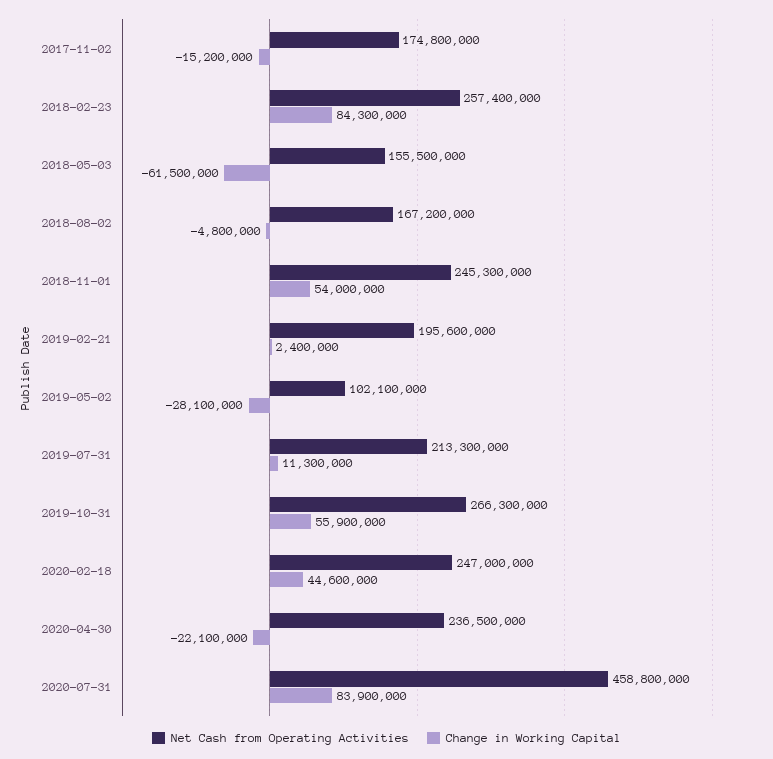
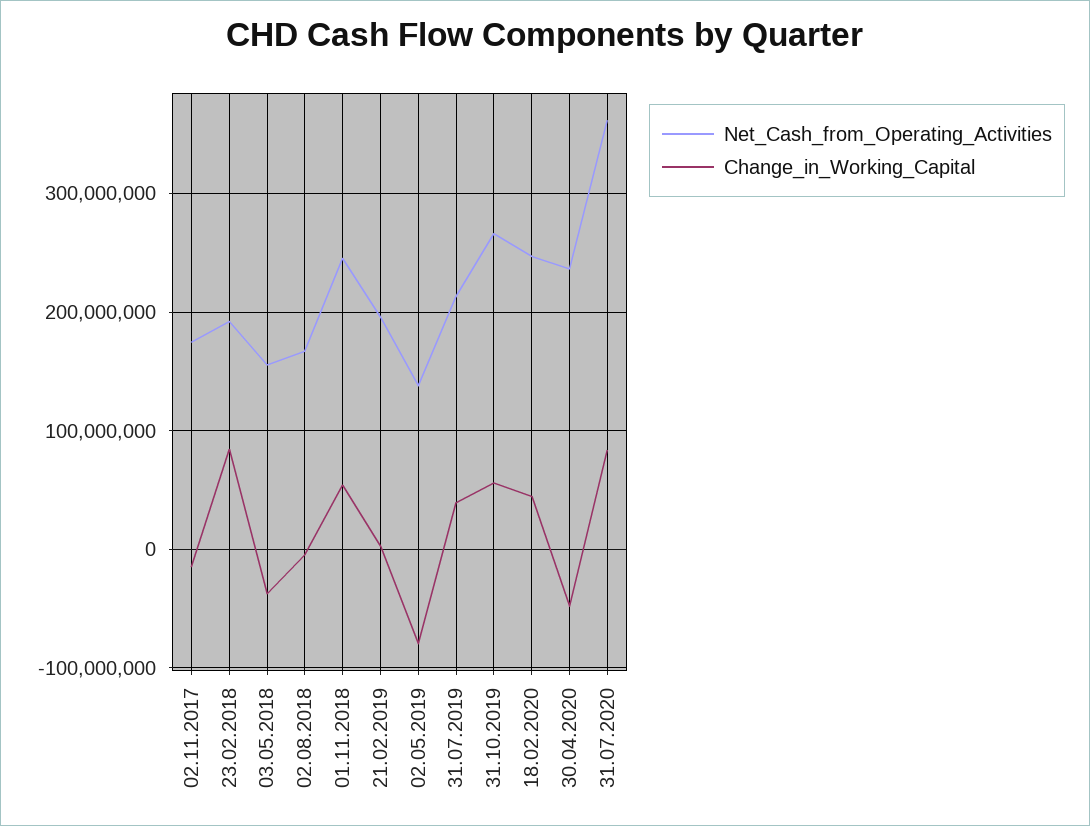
  {
    "Net Cash from Operating Activities": {
      "2017-11-02": 174800000,
-     "2018-02-23": 257400000,
+     "2018-02-23": 190000000,
      "2018-05-03": 155500000,
      "2018-08-02": 167200000,
      "2018-11-01": 245300000,
      "2019-02-21": 195600000,
-     "2019-05-02": 102100000,
+     "2019-05-02": 140000000,
      "2019-07-31": 213300000,
      "2019-10-31": 266300000,
      "2020-02-18": 247000000,
      "2020-04-30": 236500000,
-     "2020-07-31": 458800000
+     "2020-07-31": 360000000
    },
    "Change in Working Capital": {
      "2017-11-02": -15200000,
      "2018-02-23": 84300000,
-     "2018-05-03": -61500000,
+     "2018-05-03": -40000000,
      "2018-08-02": -4800000,
      "2018-11-01": 54000000,
      "2019-02-21": 2400000,
-     "2019-05-02": -28100000,
+     "2019-05-02": -80000000,
-     "2019-07-31": 11300000,
+     "2019-07-31": 40000000,
      "2019-10-31": 55900000,
      "2020-02-18": 44600000,
-     "2020-04-30": -22100000,
+     "2020-04-30": -50000000,
      "2020-07-31": 83900000
    }
  }

